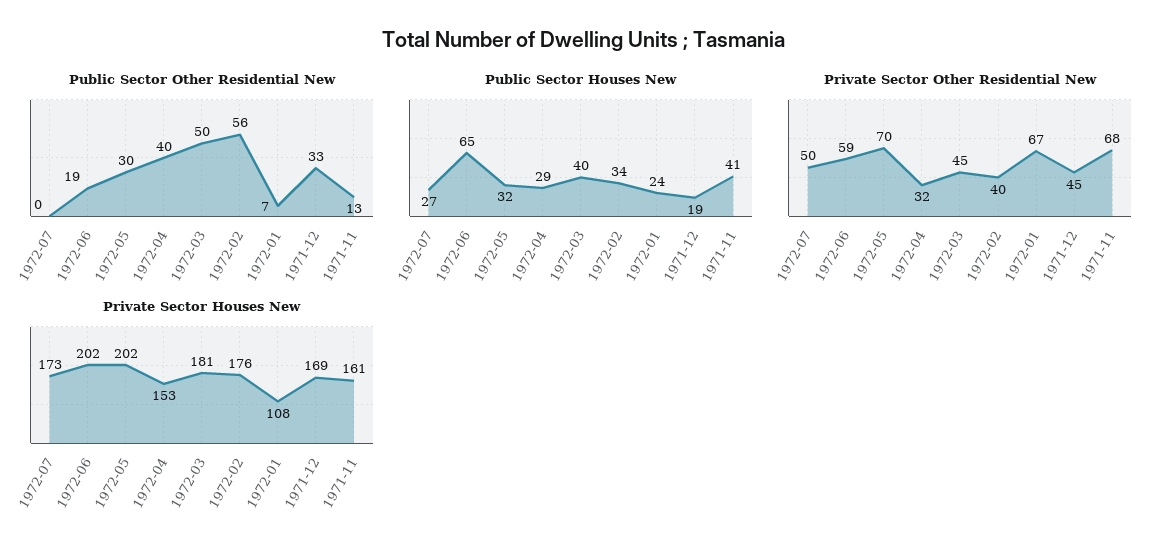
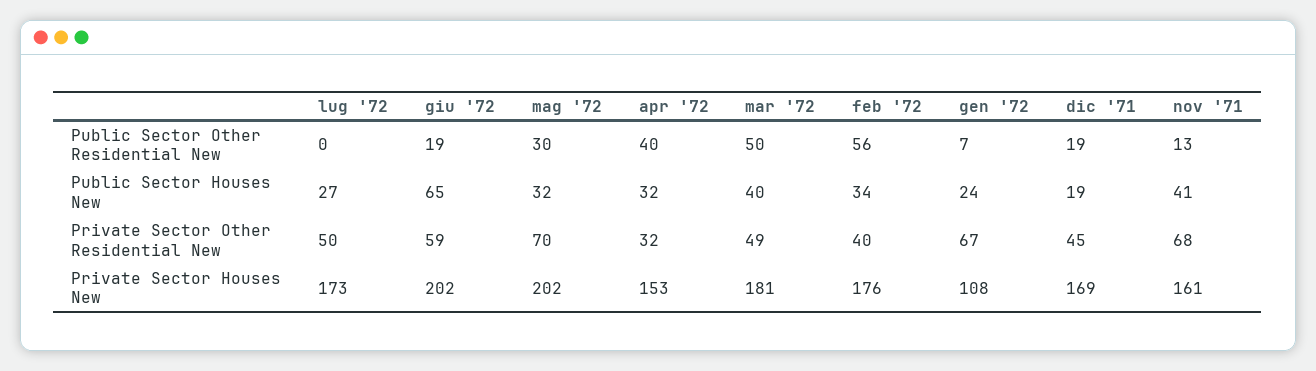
  {
    "Public Sector Other Residential New": {
      "1972-07": 0,
      "1972-06": 19,
      "1972-05": 30,
      "1972-04": 40,
      "1972-03": 50,
      "1972-02": 56,
      "1972-01": 7,
-     "1971-12": 33,
+     "1971-12": 19,
      "1971-11": 13
    },
    "Public Sector Houses New": {
      "1972-07": 27,
      "1972-06": 65,
      "1972-05": 32,
-     "1972-04": 29,
+     "1972-04": 32,
      "1972-03": 40,
      "1972-02": 34,
      "1972-01": 24,
      "1971-12": 19,
      "1971-11": 41
    },
    "Private Sector Other Residential New": {
      "1972-07": 50,
      "1972-06": 59,
      "1972-05": 70,
      "1972-04": 32,
-     "1972-03": 45,
+     "1972-03": 49,
      "1972-02": 40,
      "1972-01": 67,
      "1971-12": 45,
      "1971-11": 68
    },
    "Private Sector Houses New": {
      "1972-07": 173,
      "1972-06": 202,
      "1972-05": 202,
      "1972-04": 153,
      "1972-03": 181,
      "1972-02": 176,
      "1972-01": 108,
      "1971-12": 169,
      "1971-11": 161
    }
  }

